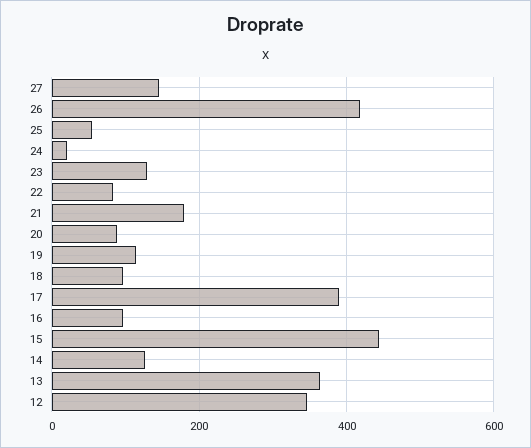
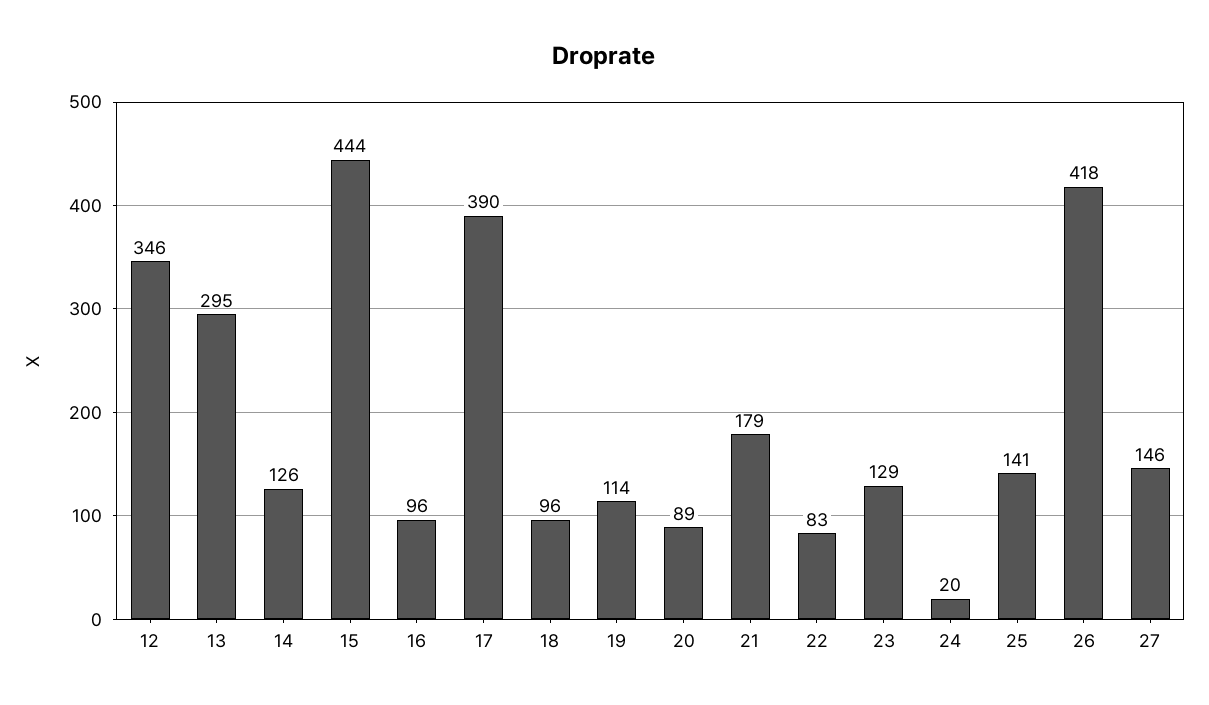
  {
    "27": 146,
    "26": 418,
-   "25": 60,
+   "25": 141,
    "24": 20,
    "23": 129,
    "22": 83,
    "21": 179,
    "20": 89,
    "19": 114,
    "18": 96,
    "17": 390,
    "16": 96,
    "15": 444,
    "14": 126,
-   "13": 360,
+   "13": 295,
    "12": 346
  }

